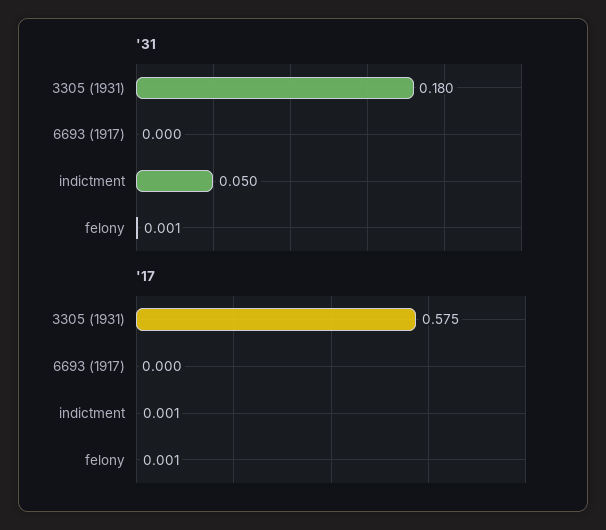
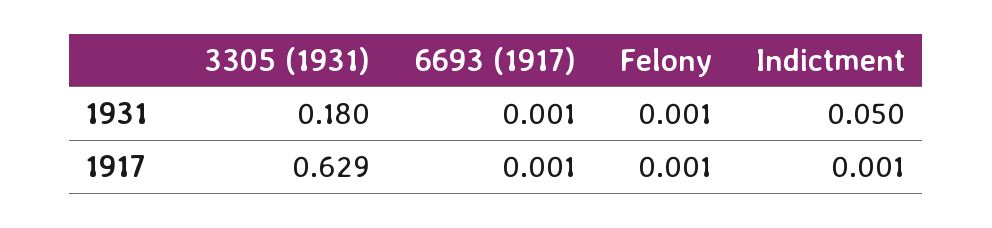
  {
    "'31": {
      "3305 (1931)": 0.18,
-     "6693 (1917)": 0,
+     "6693 (1917)": 0.001,
      "indictment": 0.05,
      "felony": 0.001
    },
    "'17": {
-     "3305 (1931)": 0.575,
+     "3305 (1931)": 0.629,
-     "6693 (1917)": 0,
+     "6693 (1917)": 0.001,
      "indictment": 0.001,
      "felony": 0.001
    }
  }

